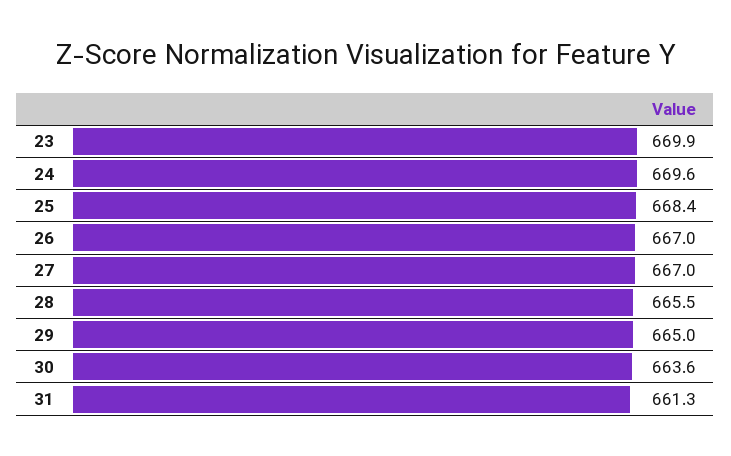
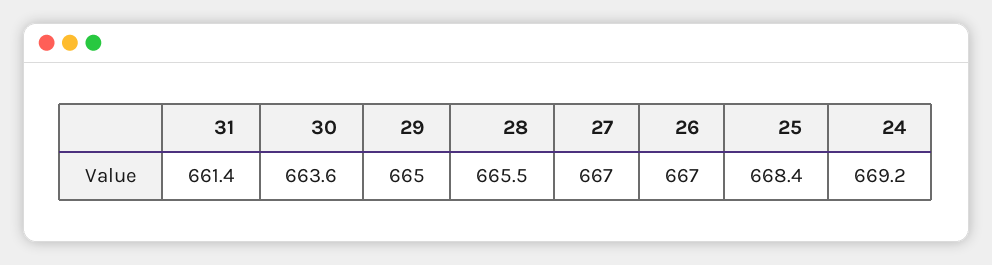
  {
-   "23": 669.9,
-   "24": 669.6,
+   "24": 669.2,
    "25": 668.4,
    "26": 667,
    "27": 667,
    "28": 665.5,
    "29": 665,
    "30": 663.6,
-   "31": 661.3
+   "31": 661.4
  }

